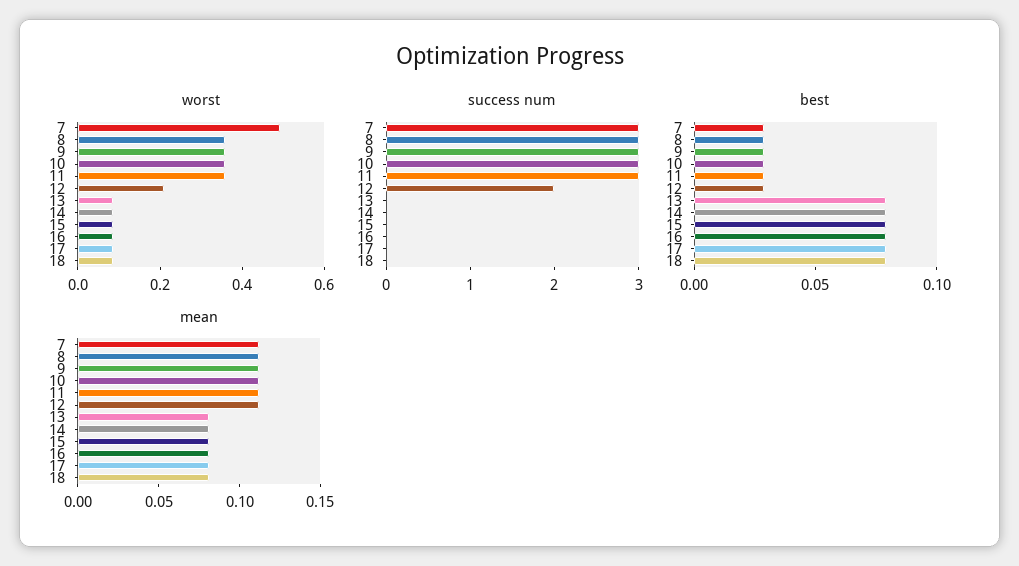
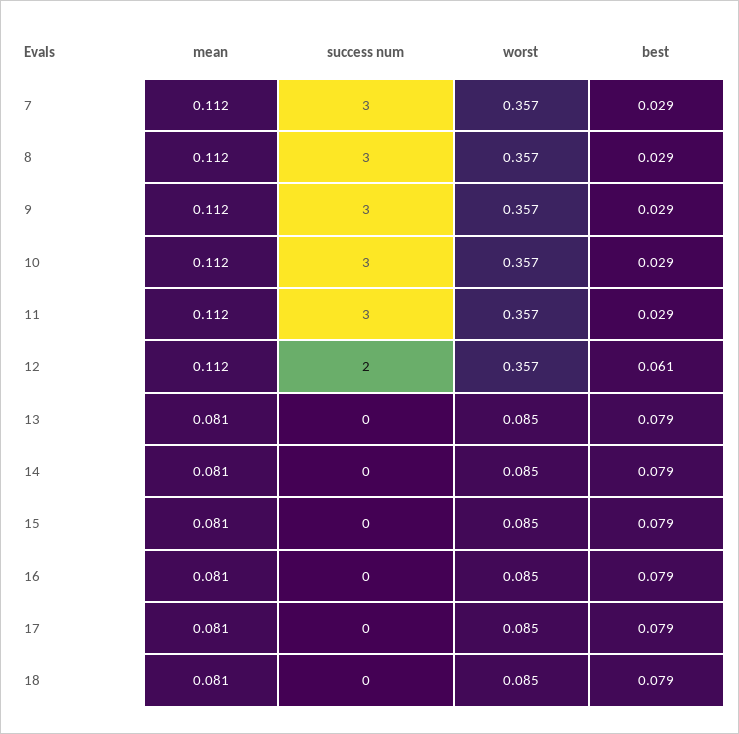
  {
    "worst": {
-     "7": 0.5,
+     "7": 0.357,
      "8": 0.357,
      "9": 0.357,
      "10": 0.357,
      "11": 0.357,
-     "12": 0.2,
+     "12": 0.357,
      "13": 0.085,
      "14": 0.085,
      "15": 0.085,
      "16": 0.085,
      "17": 0.085,
      "18": 0.085
    },
    "success num": {
      "7": 3,
      "8": 3,
      "9": 3,
      "10": 3,
      "11": 3,
      "12": 2,
      "13": 0,
      "14": 0,
      "15": 0,
      "16": 0,
      "17": 0,
      "18": 0
    },
    "best": {
      "7": 0.029,
      "8": 0.029,
      "9": 0.029,
      "10": 0.029,
      "11": 0.029,
-     "12": 0.03,
+     "12": 0.061,
      "13": 0.079,
      "14": 0.079,
      "15": 0.079,
      "16": 0.079,
      "17": 0.079,
      "18": 0.079
    },
    "mean": {
      "7": 0.112,
      "8": 0.112,
      "9": 0.112,
      "10": 0.112,
      "11": 0.112,
      "12": 0.112,
      "13": 0.081,
      "14": 0.081,
      "15": 0.081,
      "16": 0.081,
      "17": 0.081,
      "18": 0.081
    }
  }

